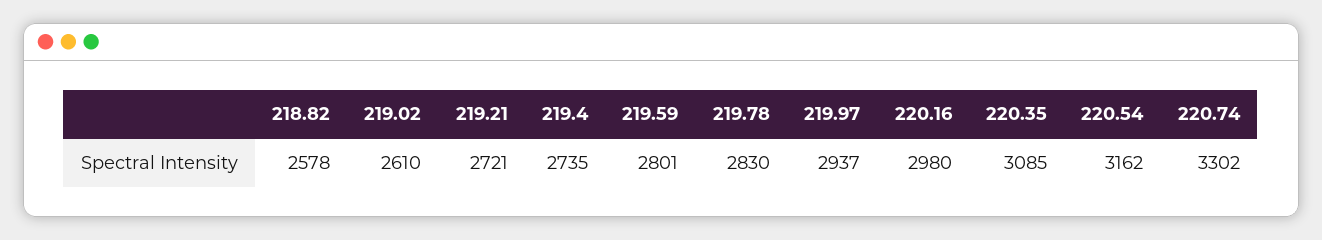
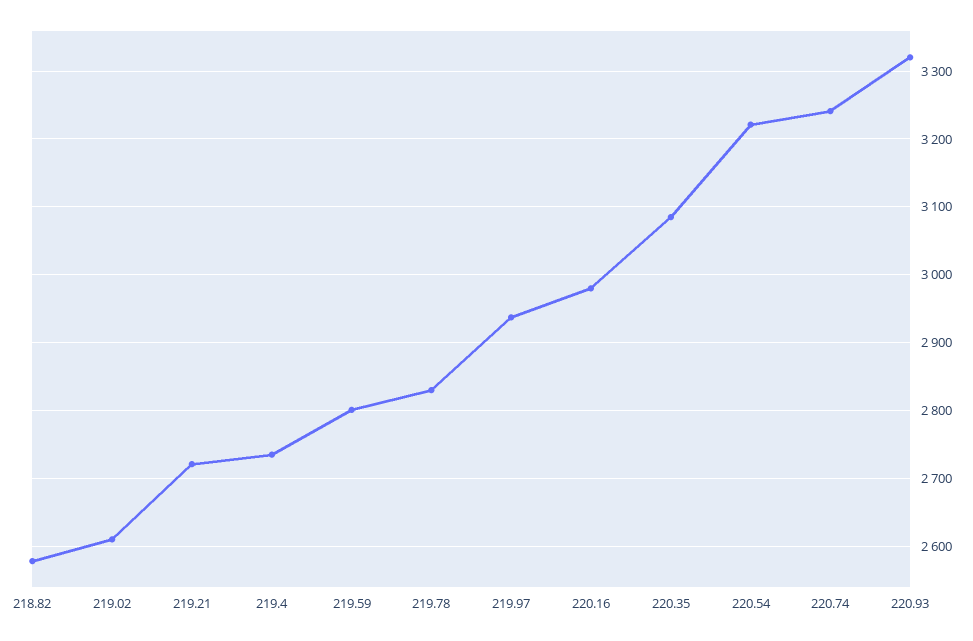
  {
    "218.82": 2578,
    "219.02": 2610,
    "219.21": 2721,
    "219.4": 2735,
    "219.59": 2801,
    "219.78": 2830,
    "219.97": 2937,
    "220.16": 2980,
    "220.35": 3085,
-   "220.54": 3162,
+   "220.54": 3220,
-   "220.74": 3302
+   "220.74": 3240,
+   "220.93": 3320
  }

